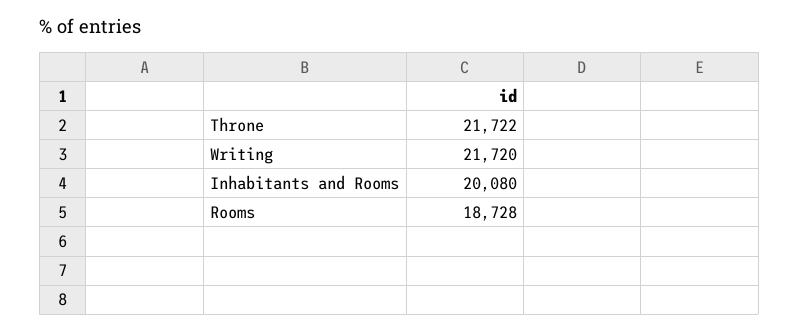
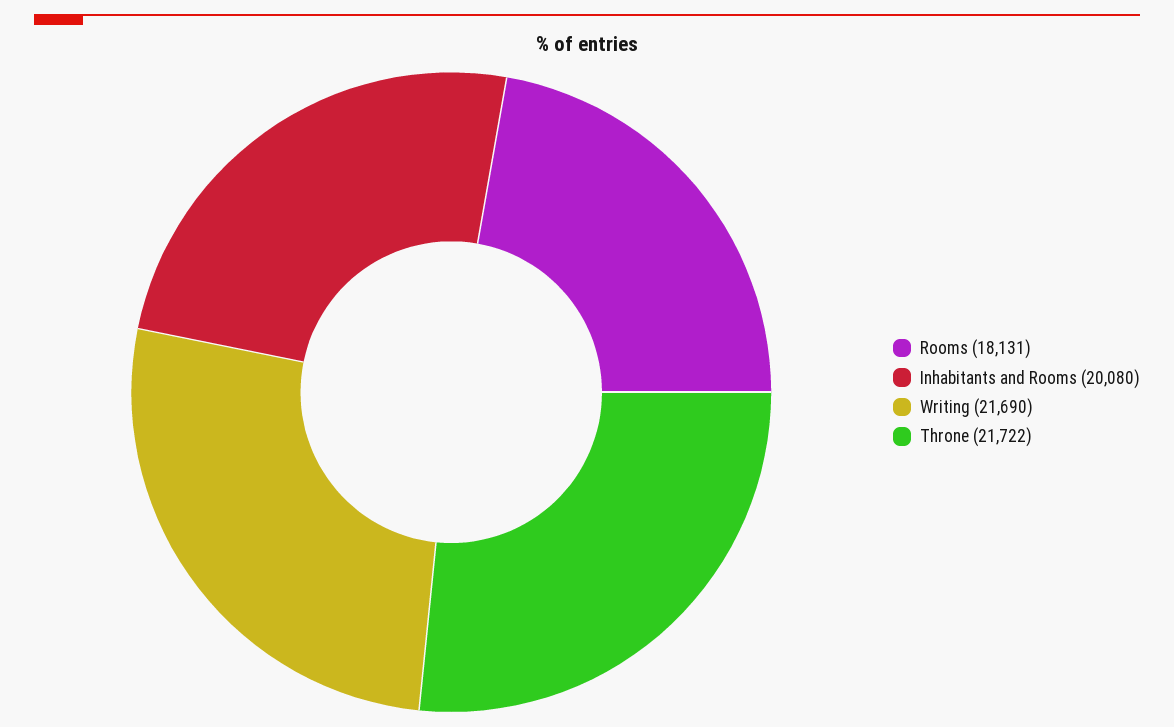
  {
    "Throne": 21722,
-   "Writing": 21720,
+   "Writing": 21690,
    "Inhabitants and Rooms": 20080,
-   "Rooms": 18728
+   "Rooms": 18131
  }

